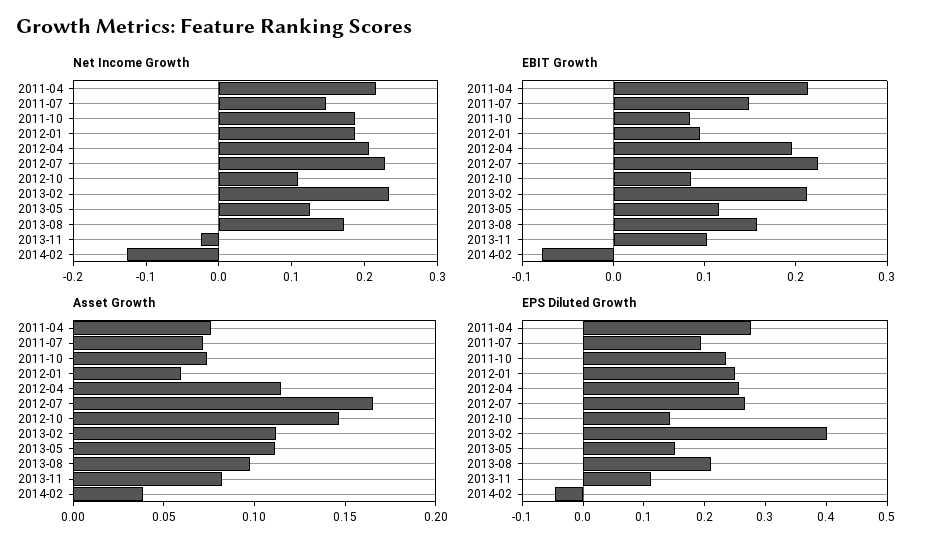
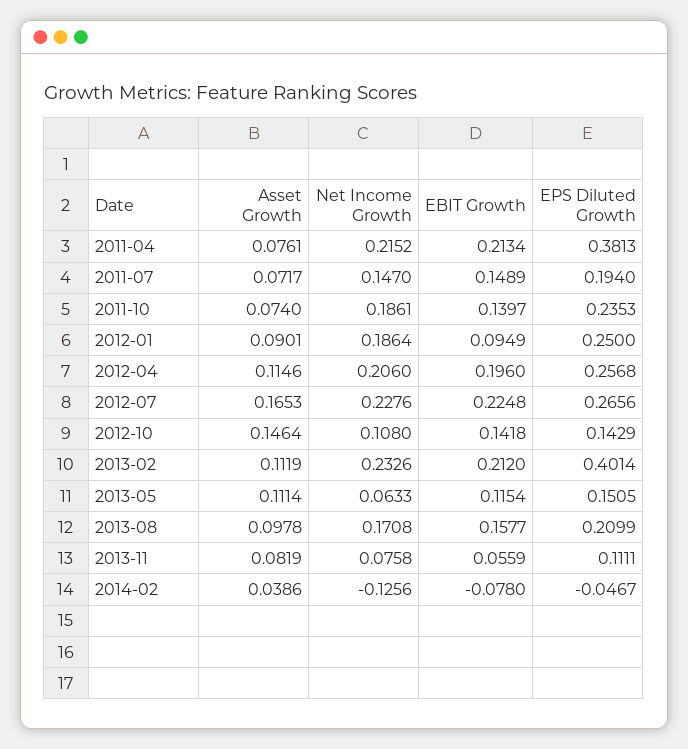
  {
    "Net Income Growth": {
      "2011-04": 0.2152,
      "2011-07": 0.147,
      "2011-10": 0.1861,
      "2012-01": 0.1864,
      "2012-04": 0.206,
      "2012-07": 0.2276,
      "2012-10": 0.108,
      "2013-02": 0.2326,
-     "2013-05": 0.12,
+     "2013-05": 0.0633,
      "2013-08": 0.1708,
-     "2013-11": -0.02,
+     "2013-11": 0.0758,
      "2014-02": -0.1256
    },
    "EBIT Growth": {
      "2011-04": 0.2134,
      "2011-07": 0.1489,
-     "2011-10": 0.08,
+     "2011-10": 0.1397,
      "2012-01": 0.0949,
      "2012-04": 0.196,
      "2012-07": 0.2248,
-     "2012-10": 0.08,
+     "2012-10": 0.1418,
      "2013-02": 0.212,
      "2013-05": 0.1154,
      "2013-08": 0.1577,
-     "2013-11": 0.1,
+     "2013-11": 0.0559,
      "2014-02": -0.078
    },
    "Asset Growth": {
      "2011-04": 0.0761,
      "2011-07": 0.0717,
      "2011-10": 0.074,
-     "2012-01": 0.06,
+     "2012-01": 0.0901,
      "2012-04": 0.1146,
      "2012-07": 0.1653,
      "2012-10": 0.1464,
      "2013-02": 0.1119,
      "2013-05": 0.1114,
      "2013-08": 0.0978,
      "2013-11": 0.0819,
      "2014-02": 0.0386
    },
    "EPS Diluted Growth": {
-     "2011-04": 0.28,
+     "2011-04": 0.3813,
      "2011-07": 0.194,
      "2011-10": 0.2353,
      "2012-01": 0.25,
      "2012-04": 0.2568,
      "2012-07": 0.2656,
      "2012-10": 0.1429,
      "2013-02": 0.4014,
      "2013-05": 0.1505,
      "2013-08": 0.2099,
      "2013-11": 0.1111,
      "2014-02": -0.0467
    }
  }

